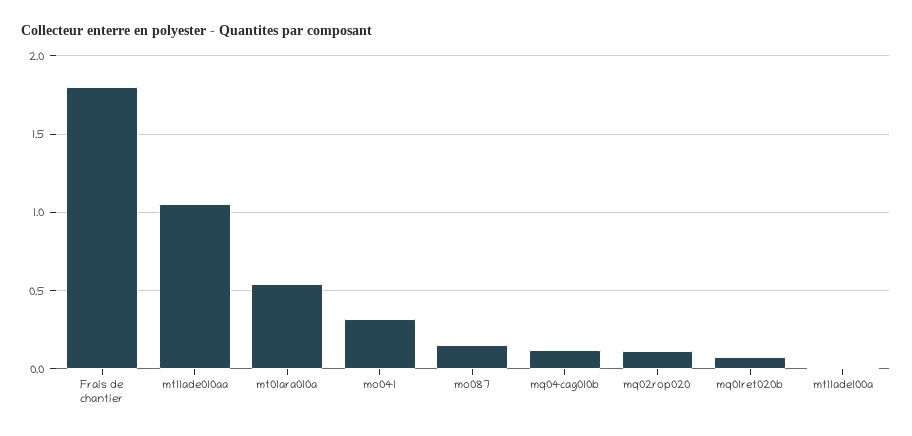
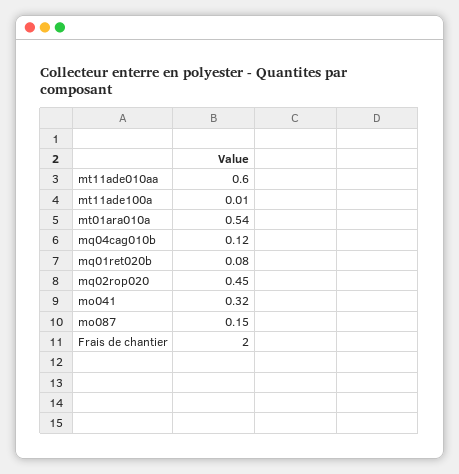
  {
-   "Frais de chantier": 1.8,
+   "Frais de chantier": 2,
-   "mt11ade010aa": 1.05,
+   "mt11ade010aa": 0.6,
    "mt01ara010a": 0.54,
    "mo041": 0.32,
    "mo087": 0.15,
    "mq04cag010b": 0.12,
-   "mq02rop020": 0.1,
+   "mq02rop020": 0.45,
    "mq01ret020b": 0.08,
    "mt11ade100a": 0.01
  }

